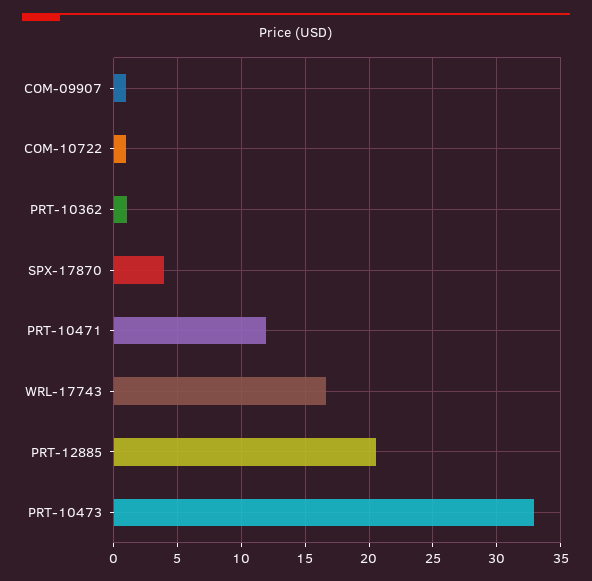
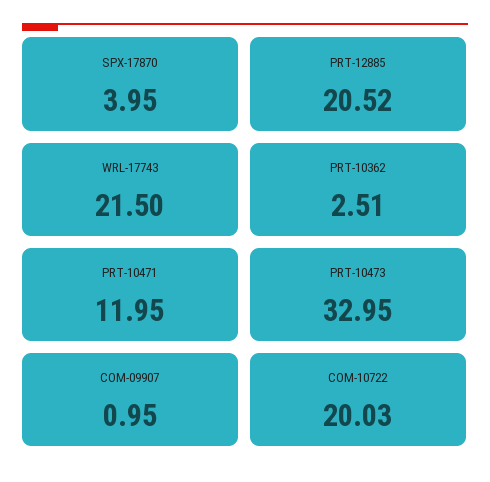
  {
    "COM-09907": 0.95,
-   "COM-10722": 1,
+   "COM-10722": 20.03,
-   "PRT-10362": 1,
+   "PRT-10362": 2.51,
    "SPX-17870": 3.95,
    "PRT-10471": 11.95,
-   "WRL-17743": 16.5,
+   "WRL-17743": 21.5,
    "PRT-12885": 20.52,
    "PRT-10473": 32.95
  }

